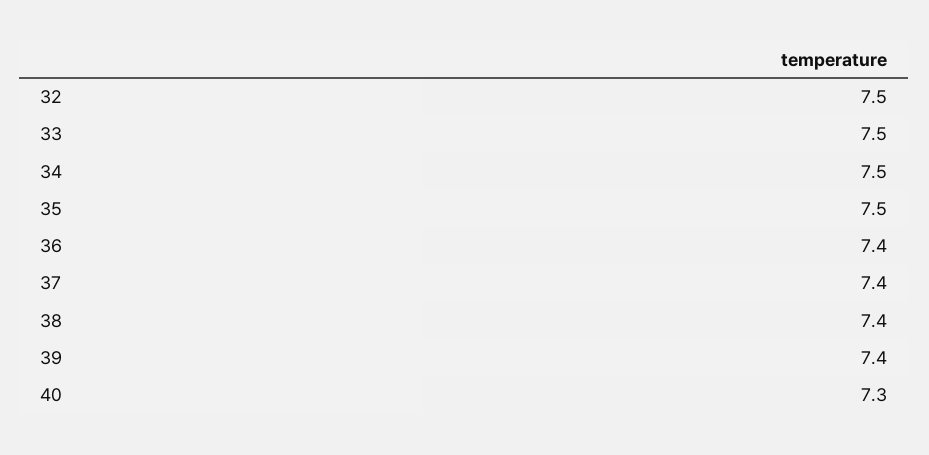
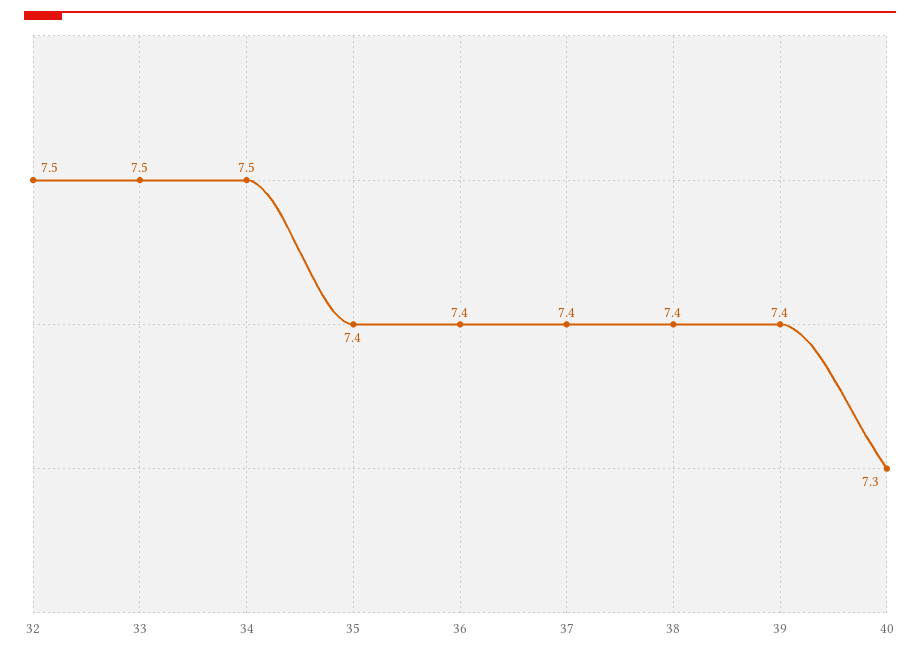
  {
    "32": 7.5,
    "33": 7.5,
    "34": 7.5,
-   "35": 7.5,
+   "35": 7.4,
    "36": 7.4,
    "37": 7.4,
    "38": 7.4,
    "39": 7.4,
    "40": 7.3
  }

